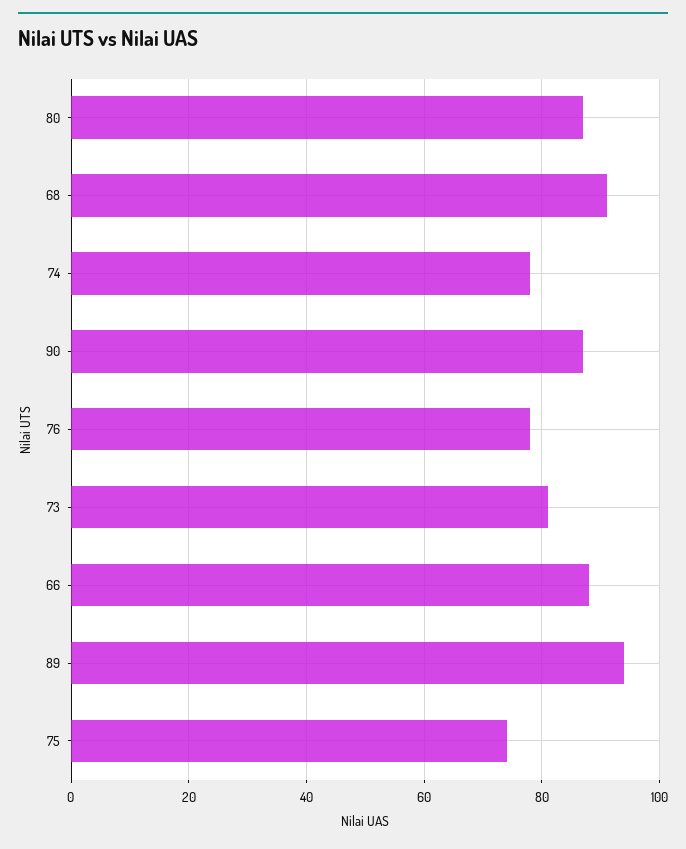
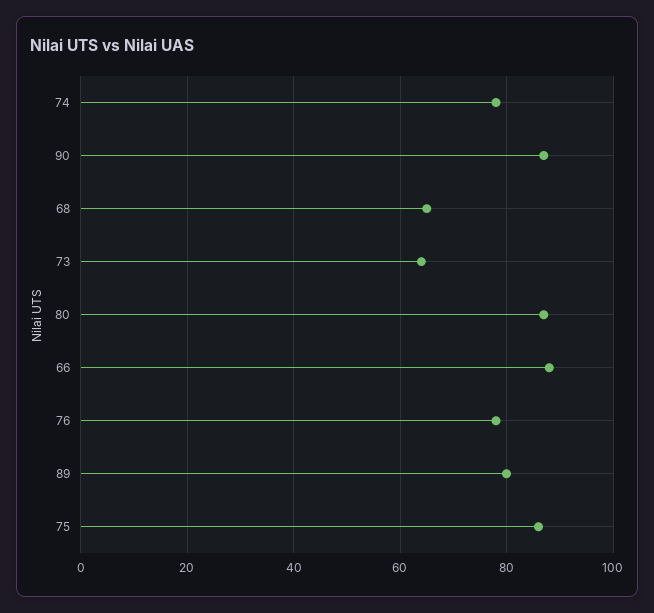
  {
    "80": 85,
-   "68": 90,
+   "68": 65,
    "74": 80,
    "90": 85,
    "76": 80,
-   "73": 80,
+   "73": 65,
    "66": 90,
-   "89": 95,
+   "89": 80,
-   "75": 75
+   "75": 85
  }

